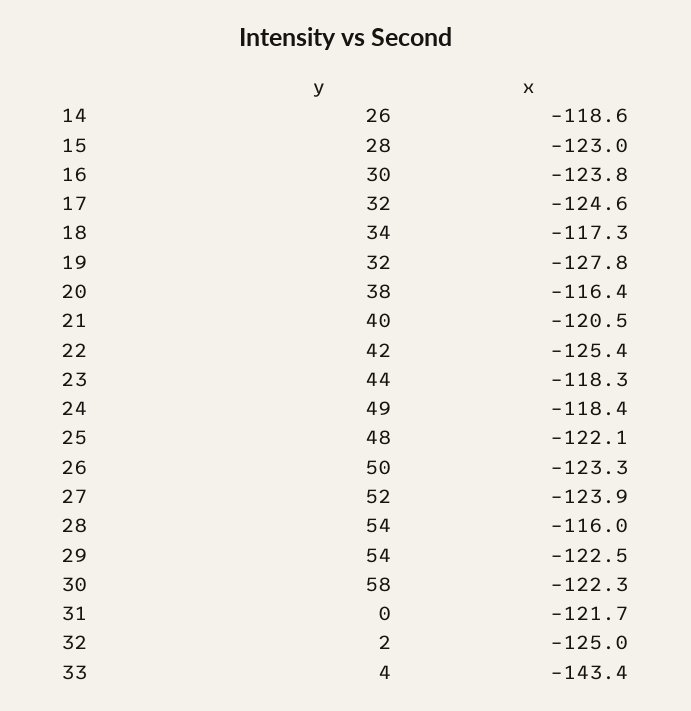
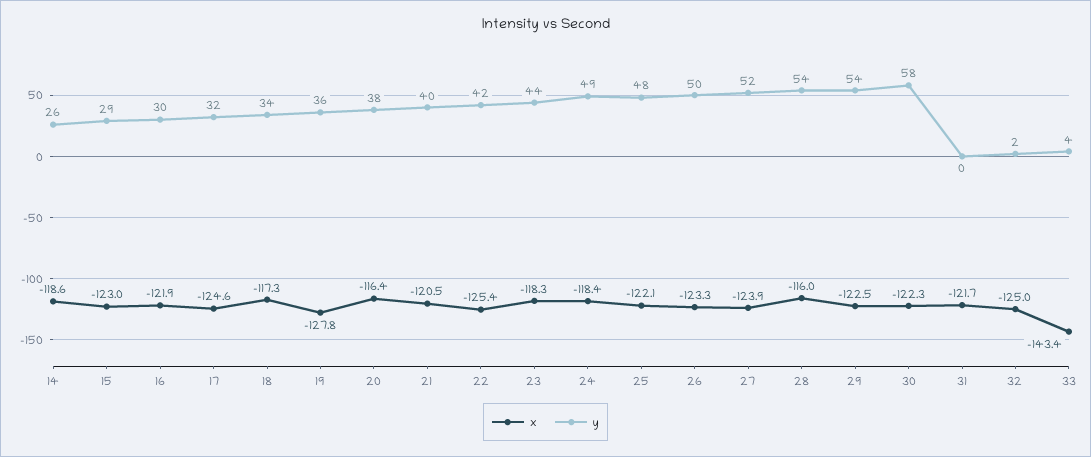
  {
    "y": {
      "14": 26,
-     "15": 28,
+     "15": 29,
      "16": 30,
      "17": 32,
      "18": 34,
-     "19": 32,
+     "19": 36,
      "20": 38,
      "21": 40,
      "22": 42,
      "23": 44,
      "24": 49,
      "25": 48,
      "26": 50,
      "27": 52,
      "28": 54,
      "29": 54,
      "30": 58,
      "31": 0,
      "32": 2,
      "33": 4
    },
    "x": {
      "14": -118.6,
      "15": -123,
-     "16": -123.8,
+     "16": -121.9,
      "17": -124.6,
      "18": -117.3,
      "19": -127.8,
      "20": -116.4,
      "21": -120.5,
      "22": -125.4,
      "23": -118.3,
      "24": -118.4,
      "25": -122.1,
      "26": -123.3,
      "27": -123.9,
      "28": -116,
      "29": -122.5,
      "30": -122.3,
      "31": -121.7,
      "32": -125,
      "33": -143.4
    }
  }

